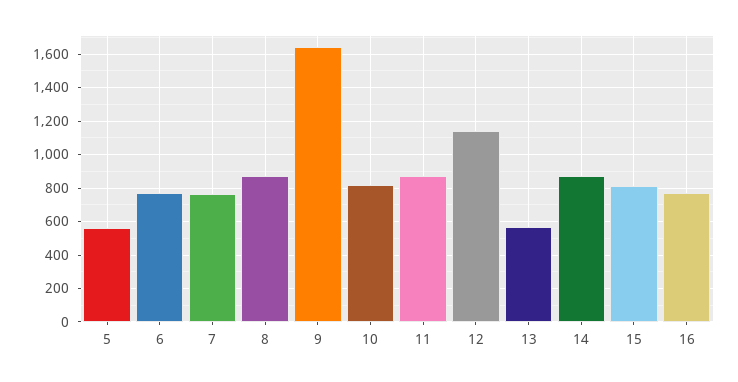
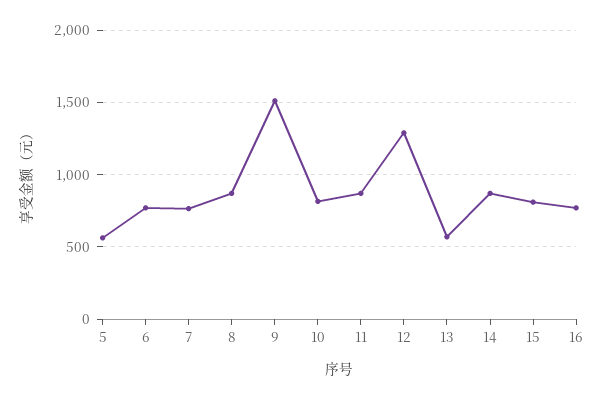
  {
    "5": 550,
    "6": 750,
    "7": 750,
    "8": 850,
-   "9": 1650,
+   "9": 1500,
    "10": 800,
    "11": 850,
-   "12": 1150,
+   "12": 1300,
    "13": 550,
    "14": 850,
    "15": 800,
    "16": 750
  }

